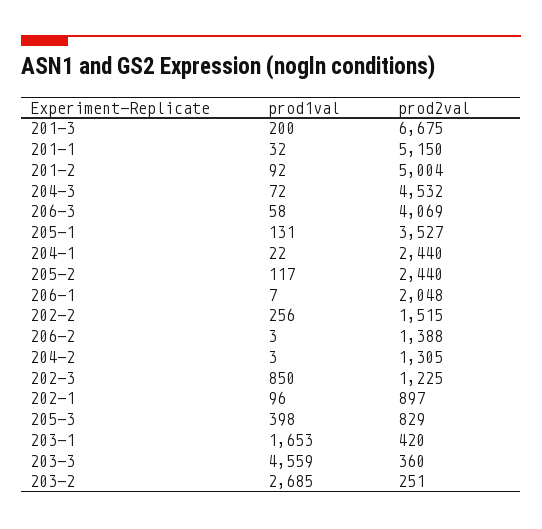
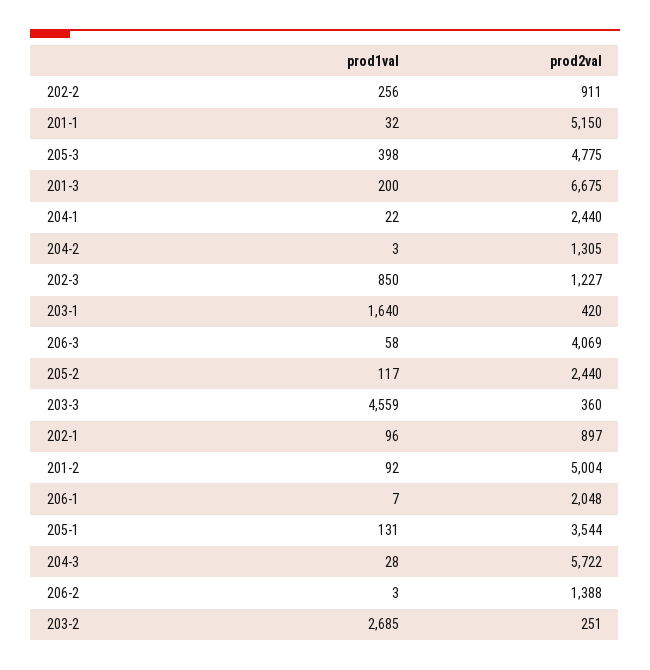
  {
    "prod1val": {
      "201-3": 200,
      "201-1": 32,
      "201-2": 92,
-     "204-3": 72,
+     "204-3": 28,
      "206-3": 58,
      "205-1": 131,
      "204-1": 22,
      "205-2": 117,
      "206-1": 7,
      "202-2": 256,
      "206-2": 3,
      "204-2": 3,
      "202-3": 850,
      "202-1": 96,
      "205-3": 398,
-     "203-1": 1653,
+     "203-1": 1640,
      "203-3": 4559,
      "203-2": 2685
    },
    "prod2val": {
      "201-3": 6675,
      "201-1": 5150,
      "201-2": 5004,
-     "204-3": 4532,
+     "204-3": 5722,
      "206-3": 4069,
-     "205-1": 3527,
+     "205-1": 3544,
      "204-1": 2440,
      "205-2": 2440,
      "206-1": 2048,
-     "202-2": 1515,
+     "202-2": 911,
      "206-2": 1388,
      "204-2": 1305,
-     "202-3": 1225,
+     "202-3": 1227,
      "202-1": 897,
-     "205-3": 829,
+     "205-3": 4775,
      "203-1": 420,
      "203-3": 360,
      "203-2": 251
    }
  }

